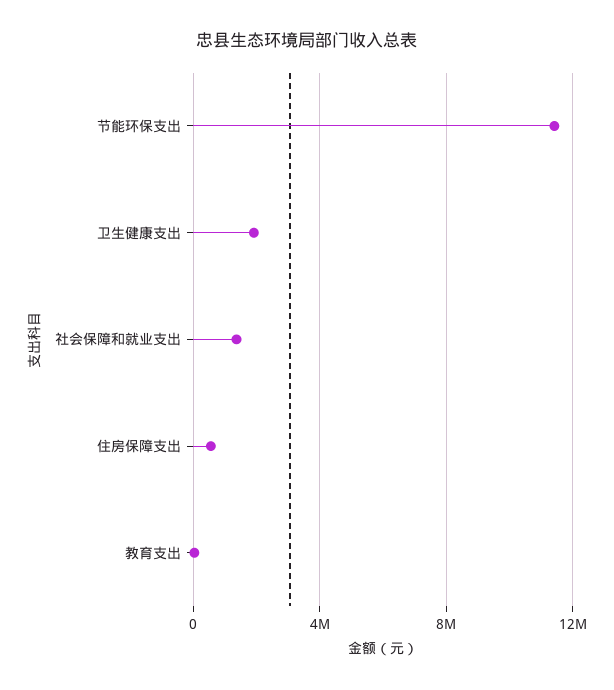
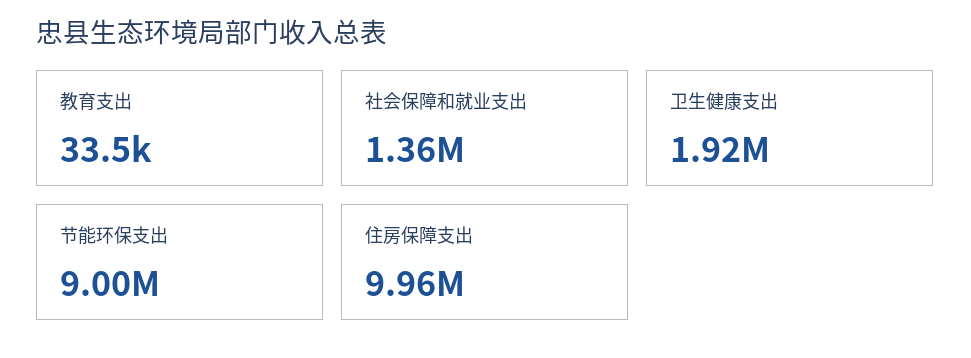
  {
-   "节能环保支出": 11500000,
+   "节能环保支出": 9000000,
    "卫生健康支出": 1920000,
    "社会保障和就业支出": 1360000,
-   "住房保障支出": 500000,
+   "住房保障支出": 9960000,
    "教育支出": 33500
  }

